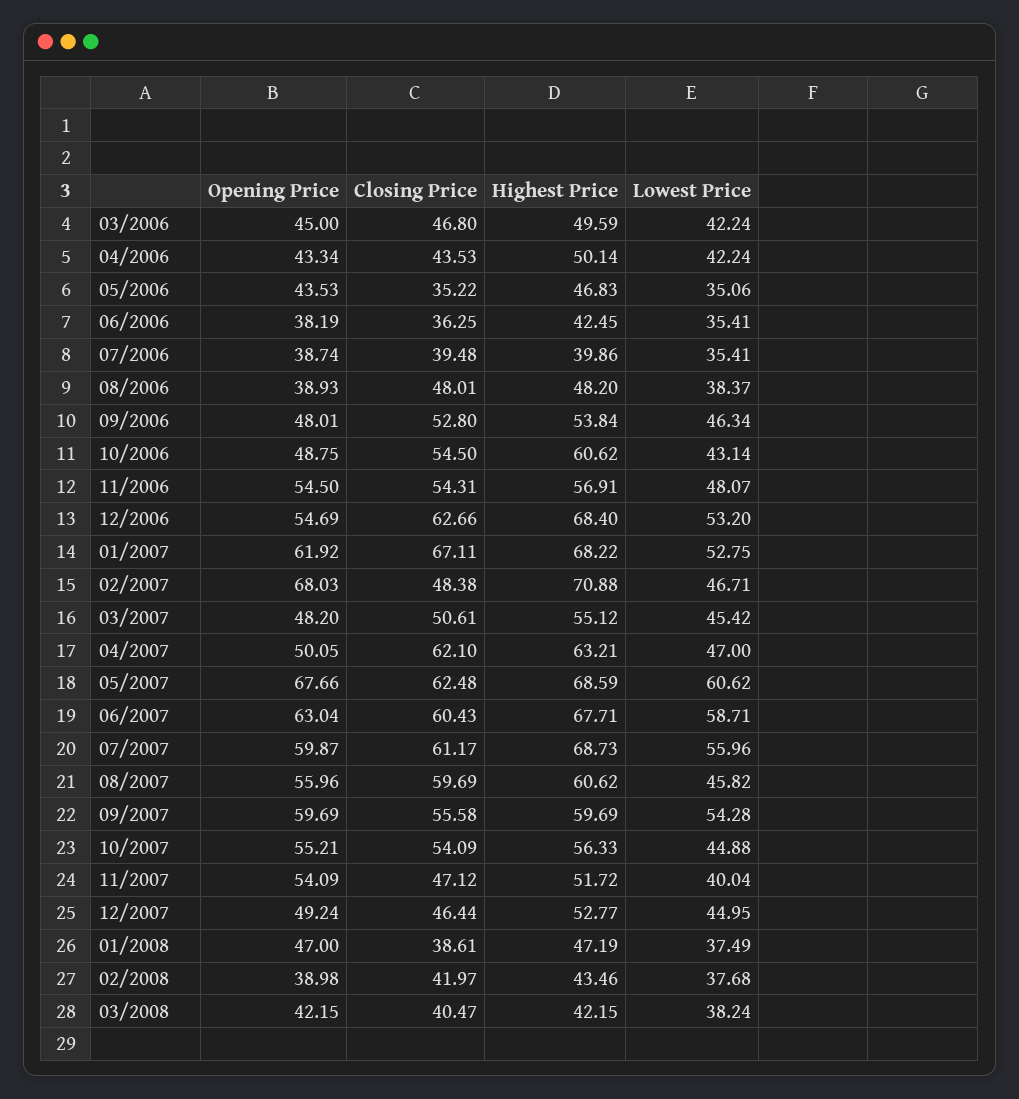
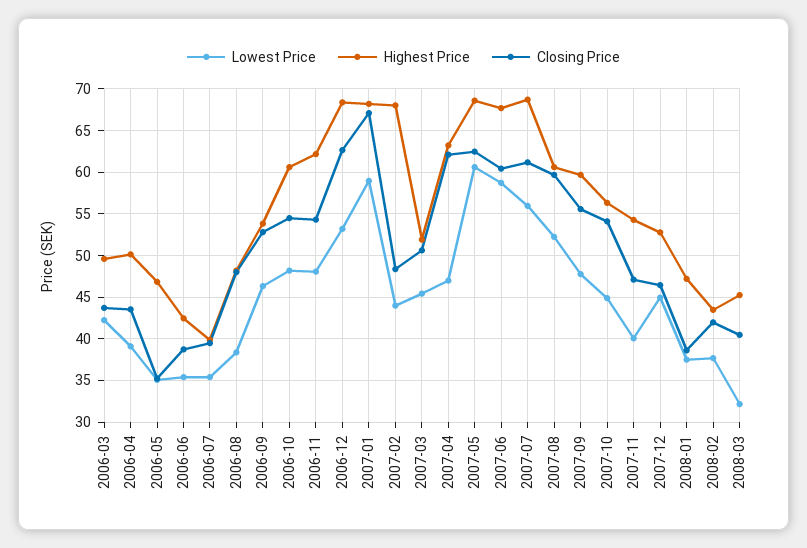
  {
-   "Opening Price": {
-     "03/2006": 45,
-     "04/2006": 43.34,
-     "05/2006": 43.53,
-     "06/2006": 38.19,
-     "07/2006": 38.74,
-     "08/2006": 38.93,
-     "09/2006": 48.01,
-     "10/2006": 48.75,
-     "11/2006": 54.5,
-     "12/2006": 54.69,
-     "01/2007": 61.92,
-     "02/2007": 68.03,
-     "03/2007": 48.2,
-     "04/2007": 50.05,
-     "05/2007": 67.66,
-     "06/2007": 63.04,
-     "07/2007": 59.87,
-     "08/2007": 55.96,
-     "09/2007": 59.69,
-     "10/2007": 55.21,
-     "11/2007": 54.09,
-     "12/2007": 49.24,
-     "01/2008": 47,
-     "02/2008": 38.98,
-     "03/2008": 42.15
-   },
    "Closing Price": {
-     "03/2006": 46.8,
+     "03/2006": 44,
      "04/2006": 43.53,
      "05/2006": 35.22,
-     "06/2006": 36.25,
+     "06/2006": 39,
      "07/2006": 39.48,
      "08/2006": 48.01,
      "09/2006": 52.8,
      "10/2006": 54.5,
      "11/2006": 54.31,
      "12/2006": 62.66,
      "01/2007": 67.11,
      "02/2007": 48.38,
      "03/2007": 50.61,
      "04/2007": 62.1,
      "05/2007": 62.48,
      "06/2007": 60.43,
      "07/2007": 61.17,
      "08/2007": 59.69,
      "09/2007": 55.58,
      "10/2007": 54.09,
      "11/2007": 47.12,
      "12/2007": 46.44,
      "01/2008": 38.61,
      "02/2008": 41.97,
      "03/2008": 40.47
    },
    "Highest Price": {
      "03/2006": 49.59,
      "04/2006": 50.14,
      "05/2006": 46.83,
      "06/2006": 42.45,
      "07/2006": 39.86,
      "08/2006": 48.2,
      "09/2006": 53.84,
      "10/2006": 60.62,
-     "11/2006": 56.91,
+     "11/2006": 62,
      "12/2006": 68.4,
      "01/2007": 68.22,
-     "02/2007": 70.88,
+     "02/2007": 68,
-     "03/2007": 55.12,
+     "03/2007": 52,
      "04/2007": 63.21,
      "05/2007": 68.59,
      "06/2007": 67.71,
      "07/2007": 68.73,
      "08/2007": 60.62,
      "09/2007": 59.69,
      "10/2007": 56.33,
-     "11/2007": 51.72,
+     "11/2007": 54,
      "12/2007": 52.77,
      "01/2008": 47.19,
      "02/2008": 43.46,
-     "03/2008": 42.15
+     "03/2008": 45
    },
    "Lowest Price": {
      "03/2006": 42.24,
-     "04/2006": 42.24,
+     "04/2006": 39,
      "05/2006": 35.06,
      "06/2006": 35.41,
      "07/2006": 35.41,
      "08/2006": 38.37,
      "09/2006": 46.34,
-     "10/2006": 43.14,
+     "10/2006": 48,
      "11/2006": 48.07,
      "12/2006": 53.2,
-     "01/2007": 52.75,
+     "01/2007": 59,
-     "02/2007": 46.71,
+     "02/2007": 44,
      "03/2007": 45.42,
      "04/2007": 47,
      "05/2007": 60.62,
      "06/2007": 58.71,
      "07/2007": 55.96,
-     "08/2007": 45.82,
+     "08/2007": 52,
-     "09/2007": 54.28,
+     "09/2007": 48,
      "10/2007": 44.88,
      "11/2007": 40.04,
      "12/2007": 44.95,
      "01/2008": 37.49,
      "02/2008": 37.68,
-     "03/2008": 38.24
+     "03/2008": 32
    }
  }

